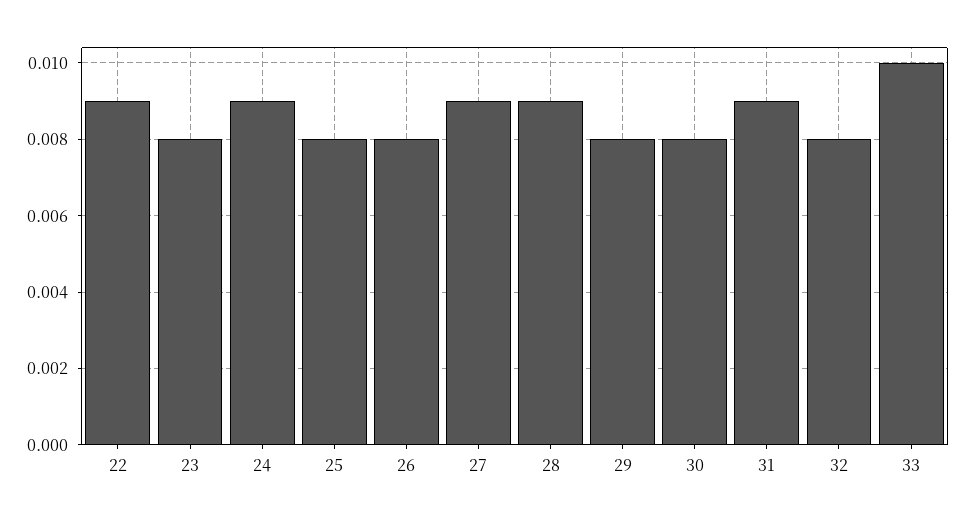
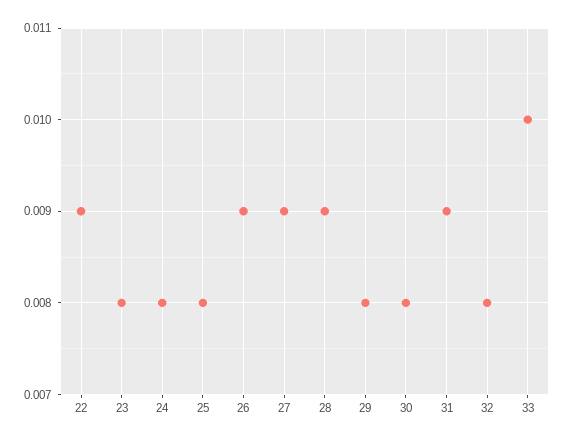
  {
    "22": 0.009,
    "23": 0.008,
-   "24": 0.009,
+   "24": 0.008,
    "25": 0.008,
-   "26": 0.008,
+   "26": 0.009,
    "27": 0.009,
    "28": 0.009,
    "29": 0.008,
    "30": 0.008,
    "31": 0.009,
    "32": 0.008,
    "33": 0.01
  }

